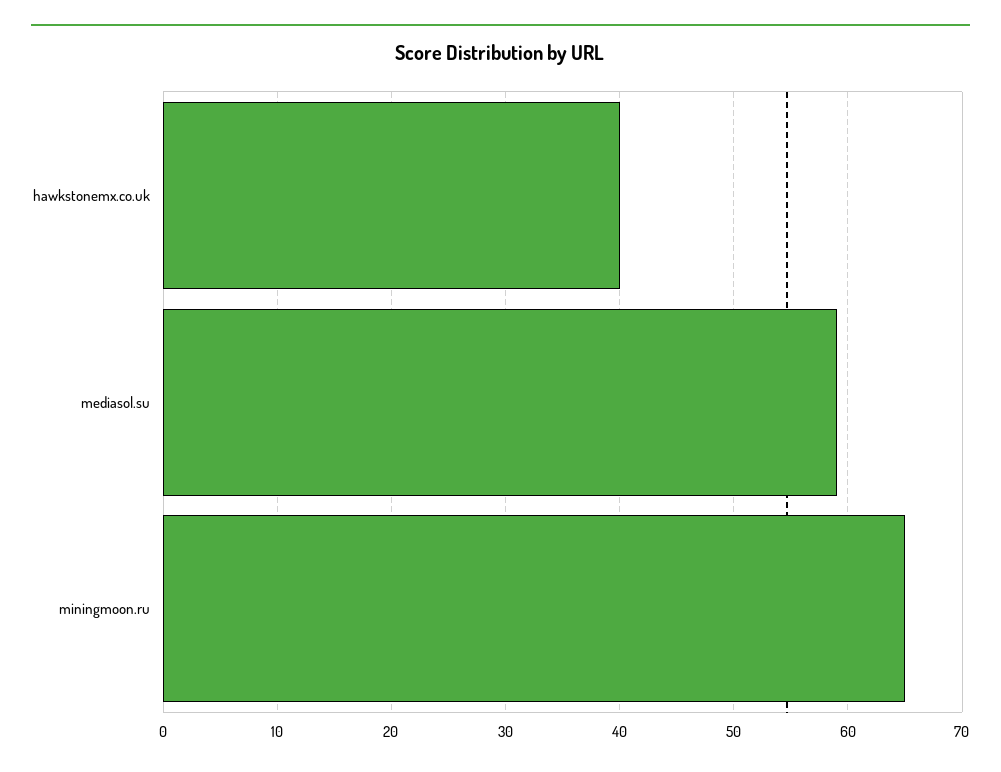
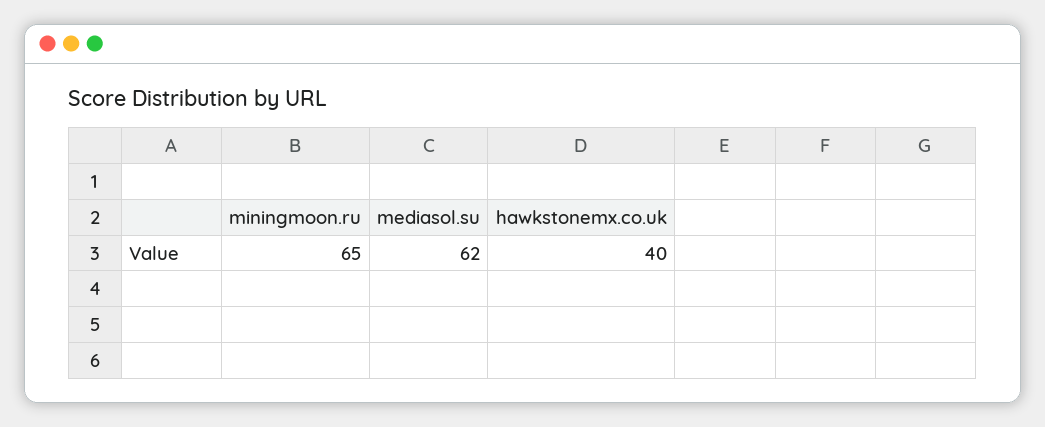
  {
    "hawkstonemx.co.uk": 40,
-   "mediasol.su": 59,
+   "mediasol.su": 62,
    "miningmoon.ru": 65
  }

